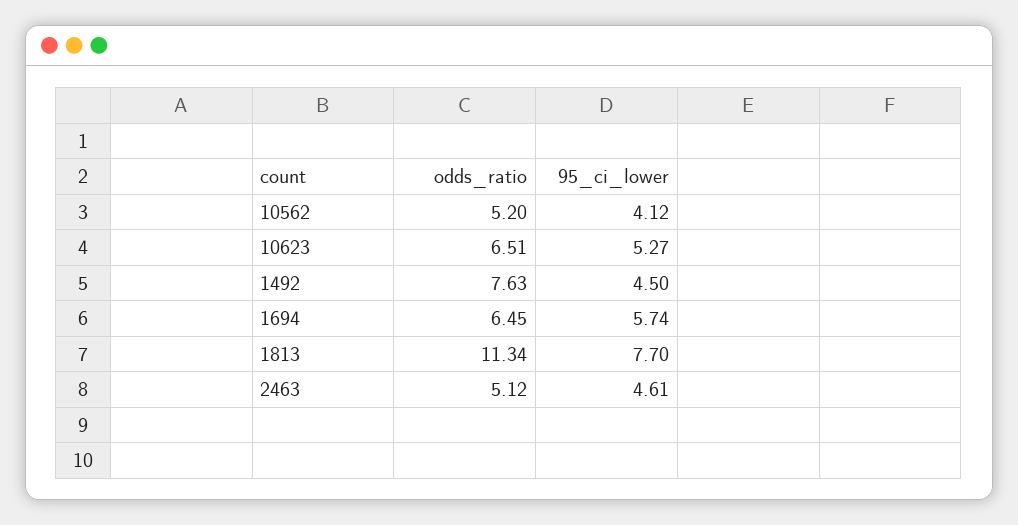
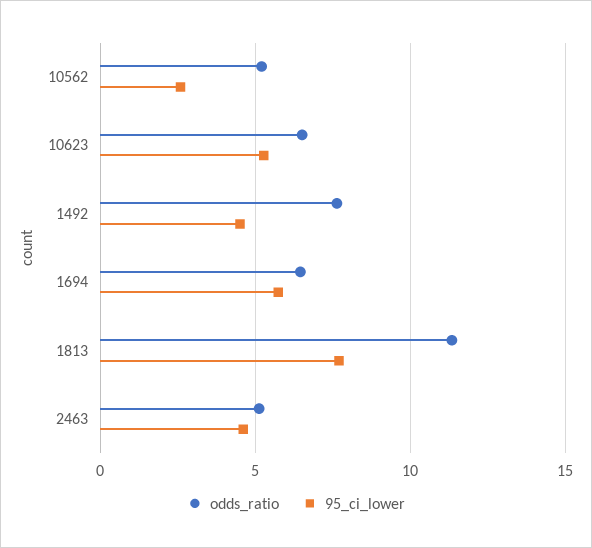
  {
    "odds_ratio": {
      "10562": 5.2,
      "10623": 6.51,
      "1492": 7.63,
      "1694": 6.45,
      "1813": 11.34,
      "2463": 5.12
    },
    "95_ci_lower": {
-     "10562": 4.12,
+     "10562": 2.5,
      "10623": 5.27,
      "1492": 4.5,
      "1694": 5.74,
      "1813": 7.7,
      "2463": 4.61
    }
  }

